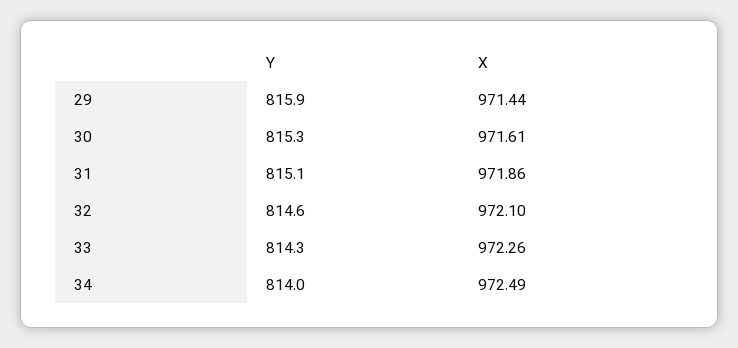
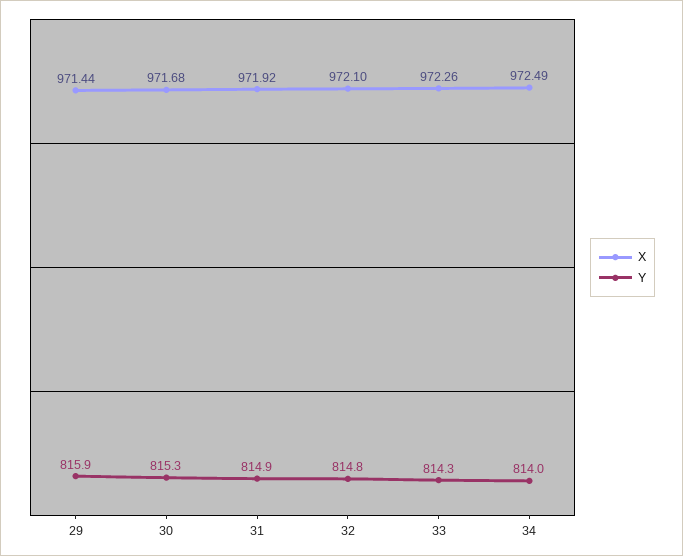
  {
    "Y": {
      "29": 815.9,
      "30": 815.3,
-     "31": 815.1,
+     "31": 814.9,
-     "32": 814.6,
+     "32": 814.8,
      "33": 814.3,
      "34": 814
    },
    "X": {
      "29": 971.44,
-     "30": 971.61,
+     "30": 971.68,
-     "31": 971.86,
+     "31": 971.92,
      "32": 972.1,
      "33": 972.26,
      "34": 972.49
    }
  }

